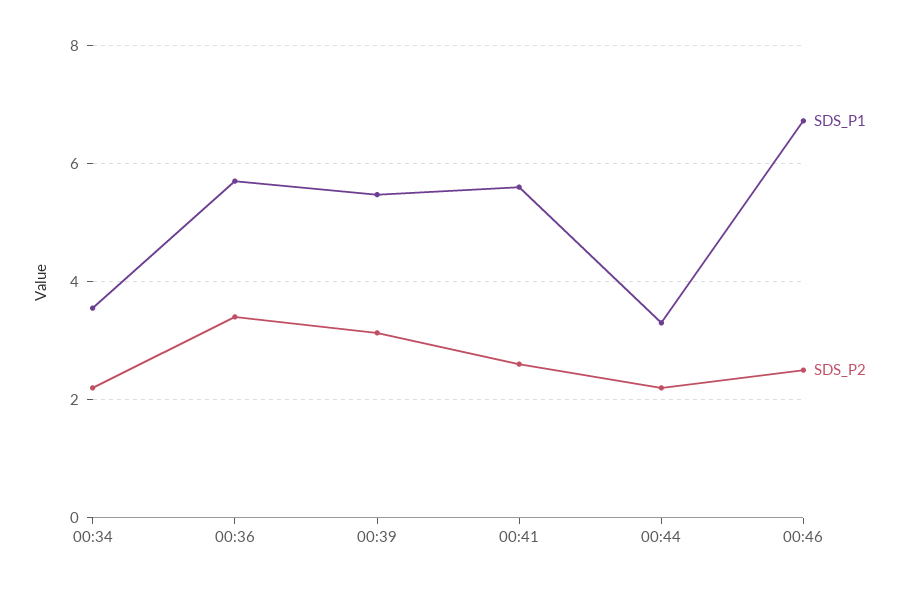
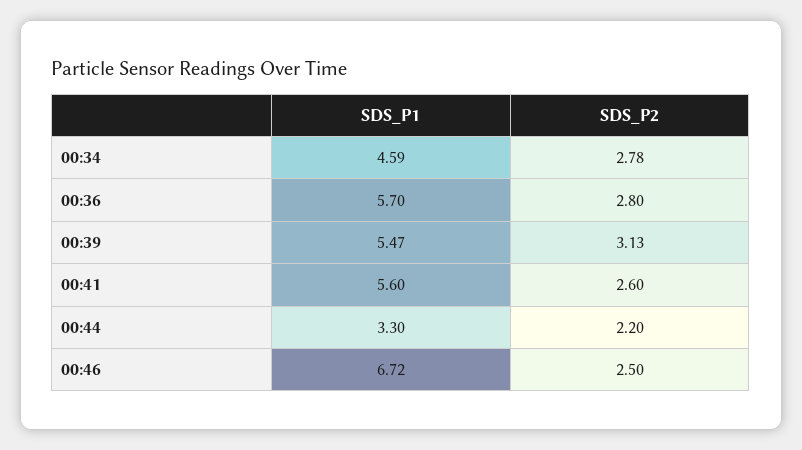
  {
    "SDS_P1": {
-     "00:34": 3.6,
+     "00:34": 4.59,
      "00:36": 5.7,
      "00:39": 5.47,
      "00:41": 5.6,
      "00:44": 3.3,
      "00:46": 6.72
    },
    "SDS_P2": {
-     "00:34": 2.2,
+     "00:34": 2.78,
-     "00:36": 3.4,
+     "00:36": 2.8,
      "00:39": 3.13,
      "00:41": 2.6,
      "00:44": 2.2,
      "00:46": 2.5
    }
  }

